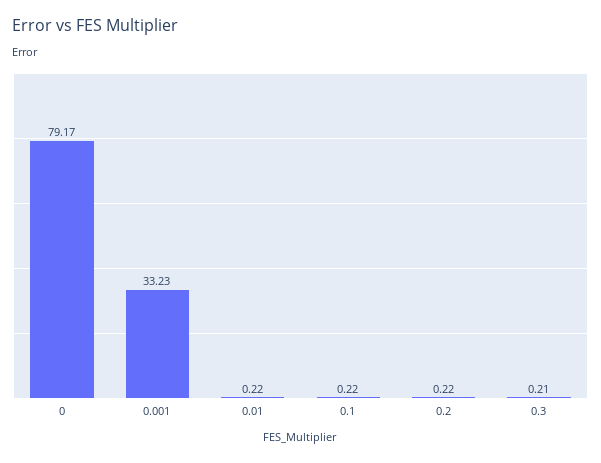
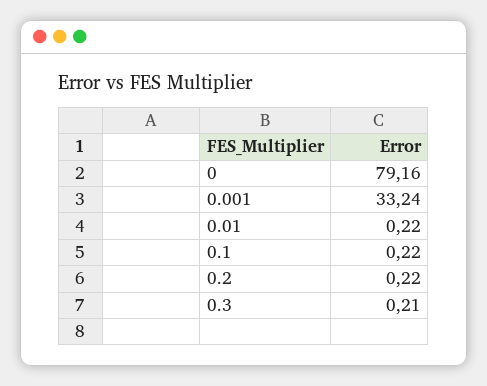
  {
-   "0": 79.17,
+   "0": 79.16,
-   "0.001": 33.23,
+   "0.001": 33.24,
    "0.01": 0.22,
    "0.1": 0.22,
    "0.2": 0.22,
    "0.3": 0.21
  }

